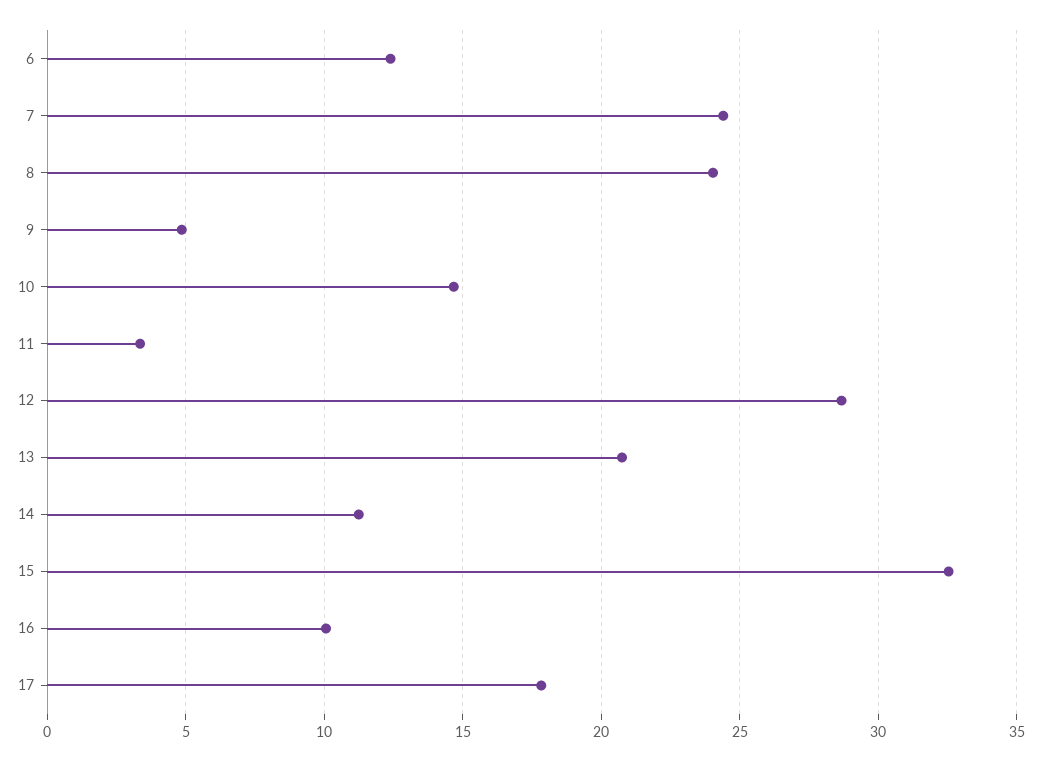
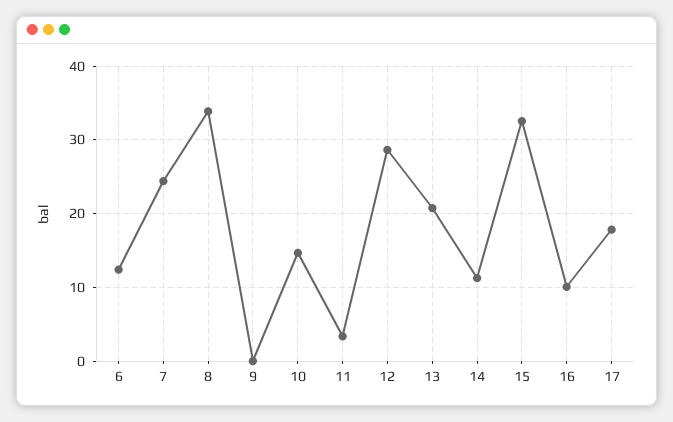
  {
    "6": 12.5,
    "7": 24.5,
-   "8": 24,
+   "8": 34,
-   "9": 5,
+   "9": 0,
    "10": 14.5,
    "11": 3.5,
    "12": 28.5,
    "13": 21,
    "14": 11.5,
    "15": 32.5,
    "16": 10,
    "17": 18
  }

